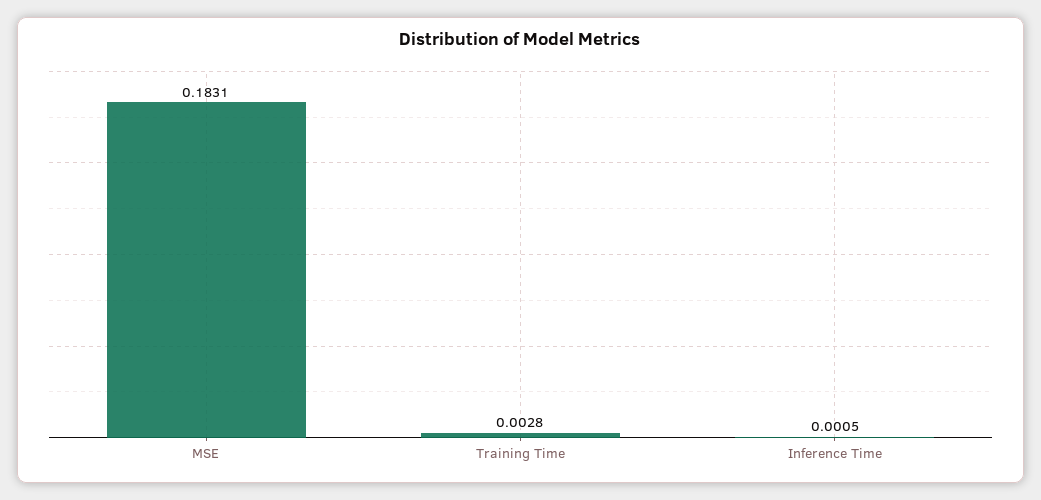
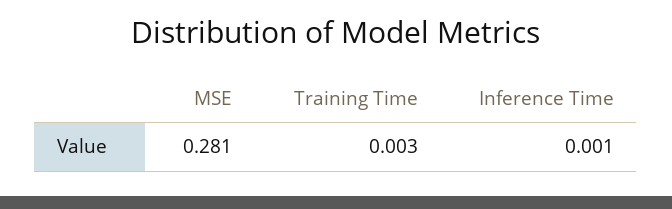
  {
-   "MSE": 0.1831,
+   "MSE": 0.281,
    "Training Time": 0.0028,
    "Inference Time": 0.0005
  }

